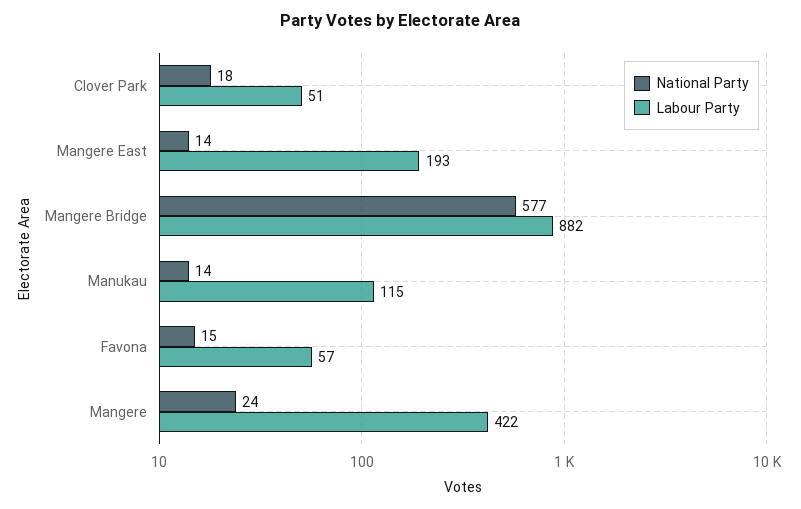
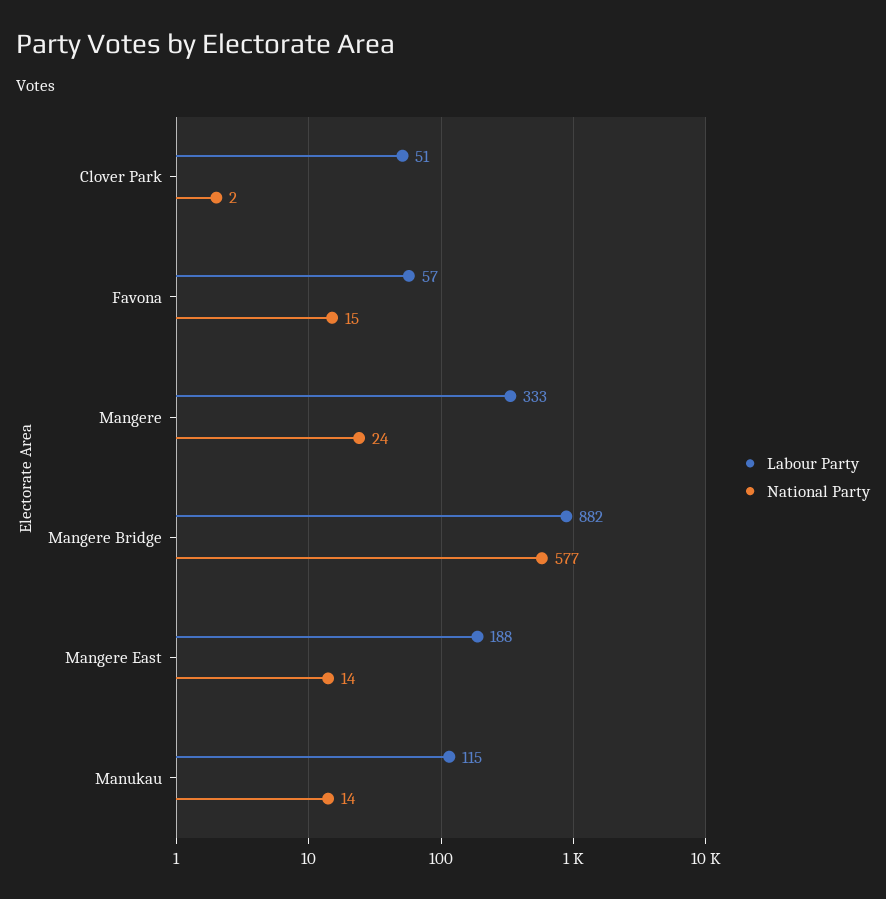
  {
    "National Party": {
-     "Clover Park": 18,
+     "Clover Park": 2,
      "Mangere East": 14,
      "Mangere Bridge": 577,
      "Manukau": 14,
      "Favona": 15,
      "Mangere": 24
    },
    "Labour Party": {
      "Clover Park": 51,
-     "Mangere East": 193,
+     "Mangere East": 188,
      "Mangere Bridge": 882,
      "Manukau": 115,
      "Favona": 57,
-     "Mangere": 422
+     "Mangere": 333
    }
  }

